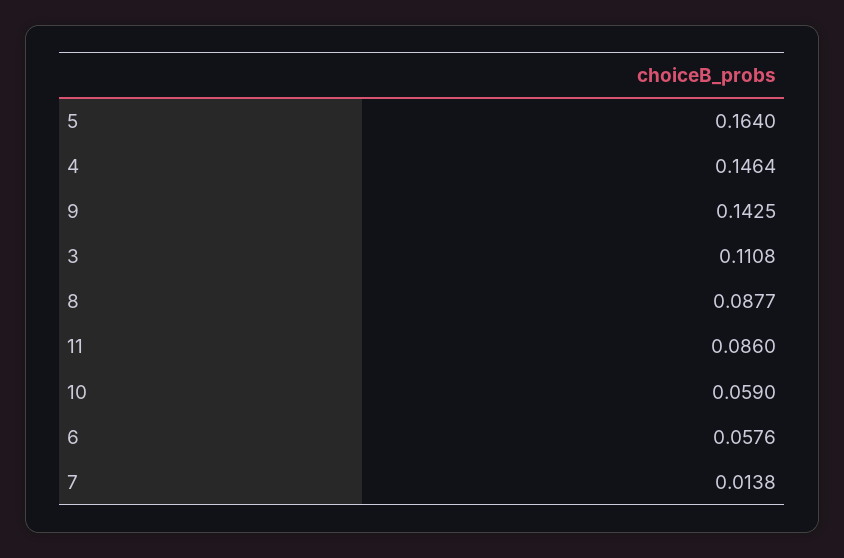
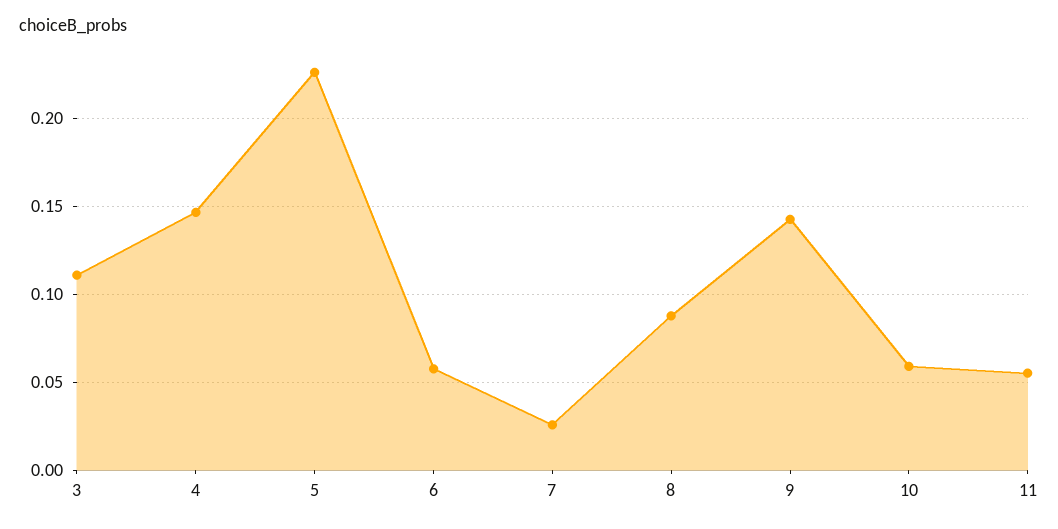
  {
-   "5": 0.164,
+   "5": 0.225,
    "4": 0.1464,
    "9": 0.1425,
    "3": 0.1108,
    "8": 0.0877,
-   "11": 0.086,
+   "11": 0.055,
    "10": 0.059,
    "6": 0.0576,
-   "7": 0.0138
+   "7": 0.025
  }

